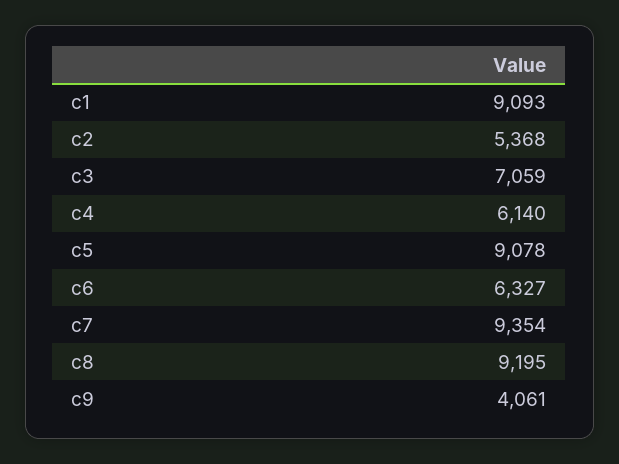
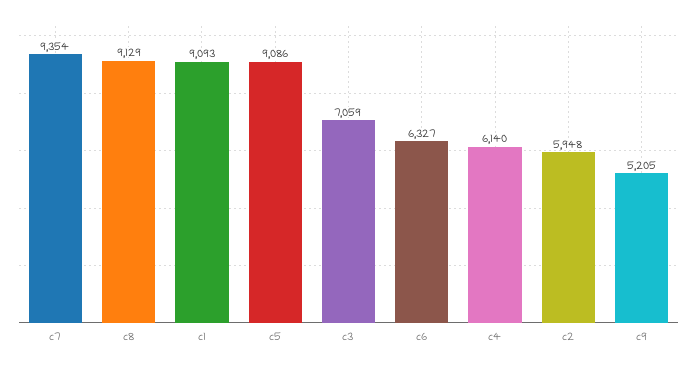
  {
    "c1": 9093,
-   "c2": 5368,
+   "c2": 5948,
    "c3": 7059,
    "c4": 6140,
-   "c5": 9078,
+   "c5": 9086,
    "c6": 6327,
    "c7": 9354,
-   "c8": 9195,
+   "c8": 9129,
-   "c9": 4061
+   "c9": 5205
  }

